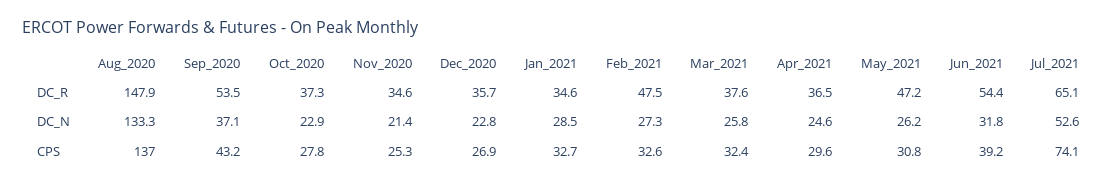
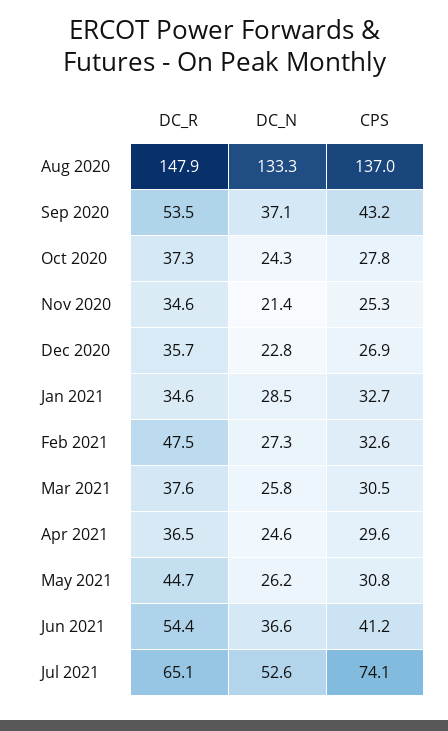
  {
    "Aug_2020": {
      "DC_R": 147.9,
      "DC_N": 133.3,
      "CPS": 137
    },
    "Sep_2020": {
      "DC_R": 53.5,
      "DC_N": 37.1,
      "CPS": 43.2
    },
    "Oct_2020": {
      "DC_R": 37.3,
-     "DC_N": 22.9,
+     "DC_N": 24.3,
      "CPS": 27.8
    },
    "Nov_2020": {
      "DC_R": 34.6,
      "DC_N": 21.4,
      "CPS": 25.3
    },
    "Dec_2020": {
      "DC_R": 35.7,
      "DC_N": 22.8,
      "CPS": 26.9
    },
    "Jan_2021": {
      "DC_R": 34.6,
      "DC_N": 28.5,
      "CPS": 32.7
    },
    "Feb_2021": {
      "DC_R": 47.5,
      "DC_N": 27.3,
      "CPS": 32.6
    },
    "Mar_2021": {
      "DC_R": 37.6,
      "DC_N": 25.8,
-     "CPS": 32.4
+     "CPS": 30.5
    },
    "Apr_2021": {
      "DC_R": 36.5,
      "DC_N": 24.6,
      "CPS": 29.6
    },
    "May_2021": {
-     "DC_R": 47.2,
+     "DC_R": 44.7,
      "DC_N": 26.2,
      "CPS": 30.8
    },
    "Jun_2021": {
      "DC_R": 54.4,
-     "DC_N": 31.8,
+     "DC_N": 36.6,
-     "CPS": 39.2
+     "CPS": 41.2
    },
    "Jul_2021": {
      "DC_R": 65.1,
      "DC_N": 52.6,
      "CPS": 74.1
    }
  }

